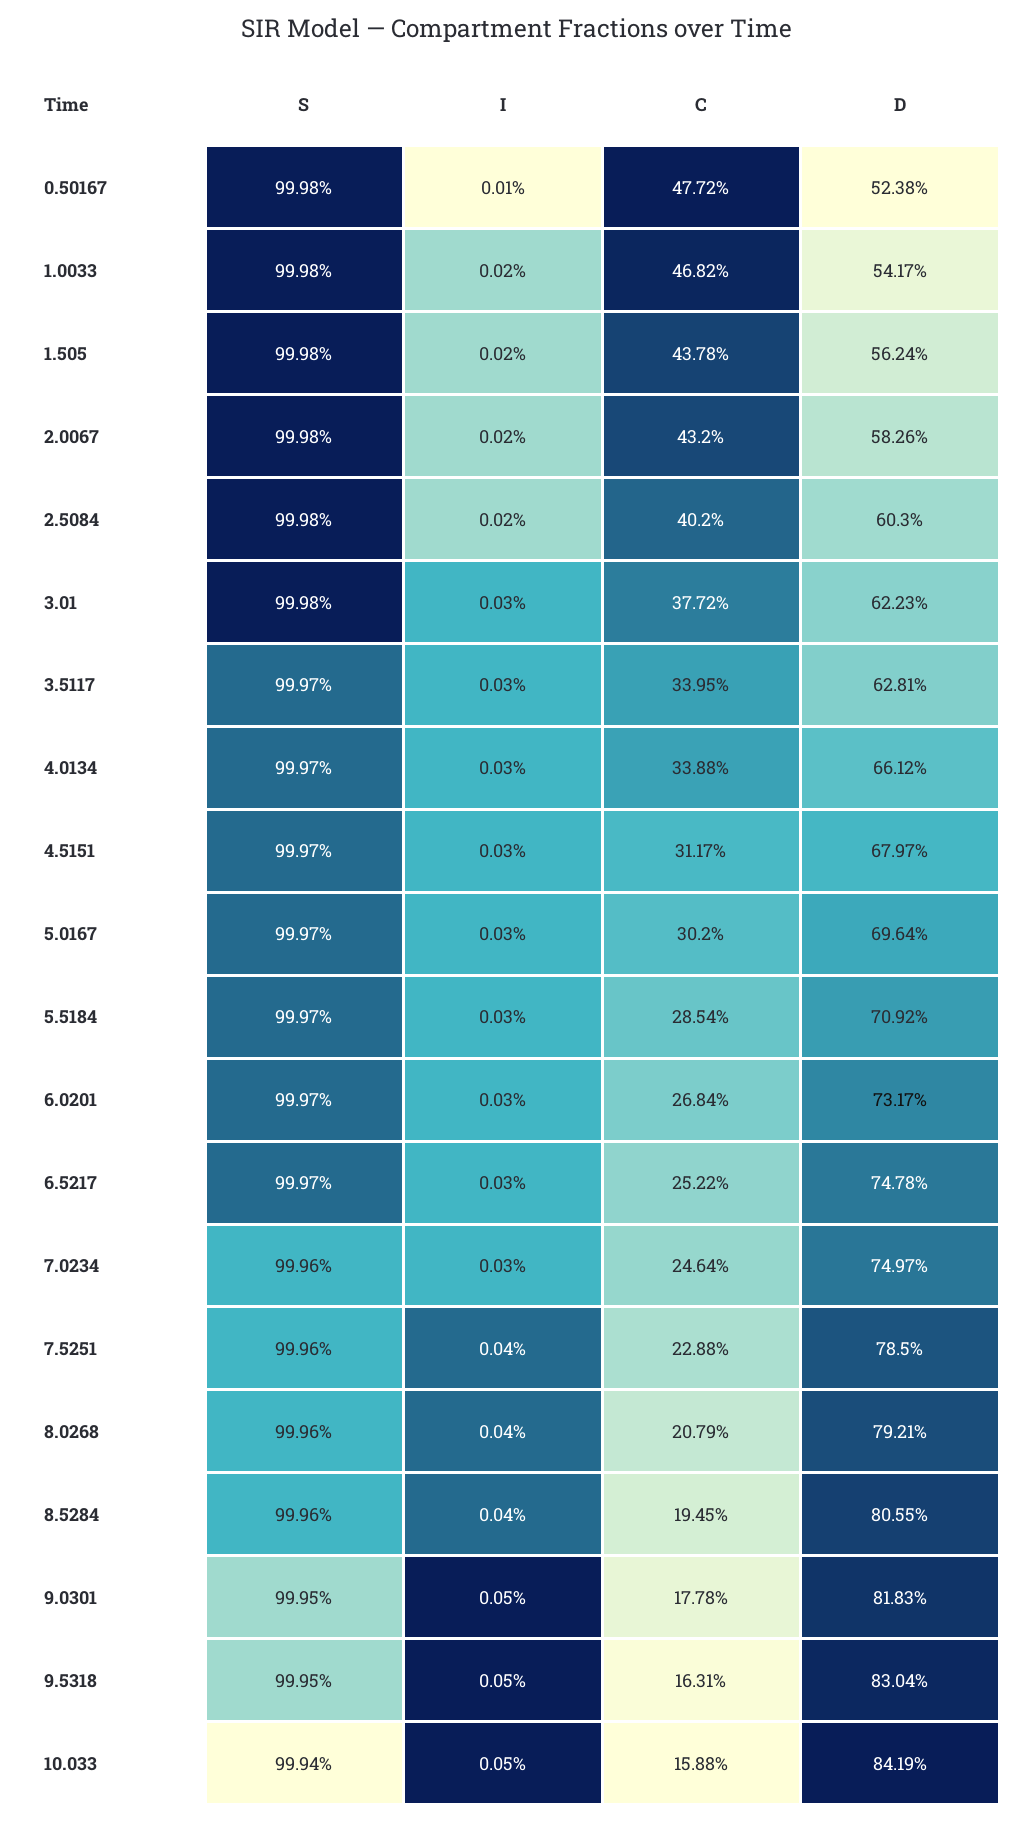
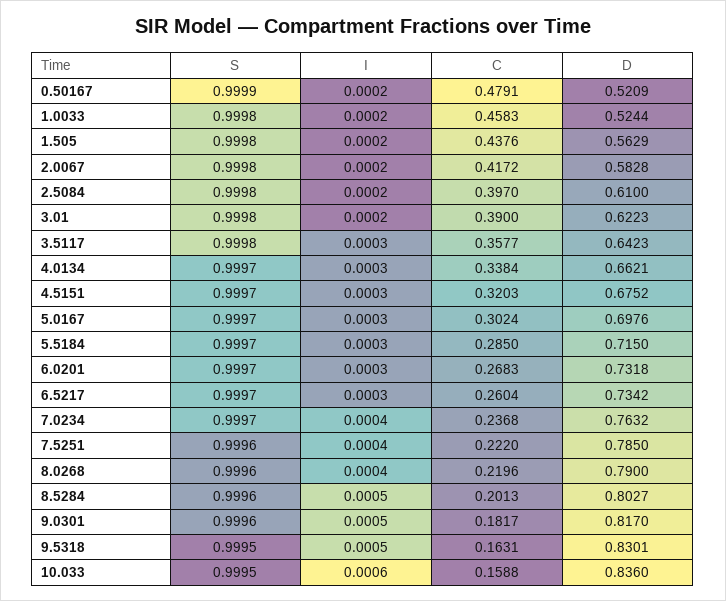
  {
    "S": {
-     "0.50167": 0.9998,
+     "0.50167": 0.9999,
      "1.0033": 0.9998,
      "1.505": 0.9998,
      "2.0067": 0.9998,
      "2.5084": 0.9998,
      "3.01": 0.9998,
-     "3.5117": 0.9997,
+     "3.5117": 0.9998,
      "4.0134": 0.9997,
      "4.5151": 0.9997,
      "5.0167": 0.9997,
      "5.5184": 0.9997,
      "6.0201": 0.9997,
      "6.5217": 0.9997,
-     "7.0234": 0.9996,
+     "7.0234": 0.9997,
      "7.5251": 0.9996,
      "8.0268": 0.9996,
      "8.5284": 0.9996,
-     "9.0301": 0.9995,
+     "9.0301": 0.9996,
      "9.5318": 0.9995,
-     "10.033": 0.9994
+     "10.033": 0.9995
    },
    "I": {
-     "0.50167": 0.0001,
+     "0.50167": 0.0002,
      "1.0033": 0.0002,
      "1.505": 0.0002,
      "2.0067": 0.0002,
      "2.5084": 0.0002,
-     "3.01": 0.0003,
+     "3.01": 0.0002,
      "3.5117": 0.0003,
      "4.0134": 0.0003,
      "4.5151": 0.0003,
      "5.0167": 0.0003,
      "5.5184": 0.0003,
      "6.0201": 0.0003,
      "6.5217": 0.0003,
-     "7.0234": 0.0003,
+     "7.0234": 0.0004,
      "7.5251": 0.0004,
      "8.0268": 0.0004,
-     "8.5284": 0.0004,
+     "8.5284": 0.0005,
      "9.0301": 0.0005,
      "9.5318": 0.0005,
-     "10.033": 0.0005
+     "10.033": 0.0006
    },
    "C": {
-     "0.50167": 0.4772,
+     "0.50167": 0.4791,
-     "1.0033": 0.4682,
+     "1.0033": 0.4583,
-     "1.505": 0.4378,
+     "1.505": 0.4376,
-     "2.0067": 0.432,
+     "2.0067": 0.4172,
-     "2.5084": 0.402,
+     "2.5084": 0.397,
-     "3.01": 0.3772,
+     "3.01": 0.39,
-     "3.5117": 0.3395,
+     "3.5117": 0.3577,
-     "4.0134": 0.3388,
+     "4.0134": 0.3384,
-     "4.5151": 0.3117,
+     "4.5151": 0.3203,
-     "5.0167": 0.302,
+     "5.0167": 0.3024,
-     "5.5184": 0.2854,
+     "5.5184": 0.285,
-     "6.0201": 0.2684,
+     "6.0201": 0.2683,
-     "6.5217": 0.2522,
+     "6.5217": 0.2604,
-     "7.0234": 0.2464,
+     "7.0234": 0.2368,
-     "7.5251": 0.2288,
+     "7.5251": 0.222,
-     "8.0268": 0.2079,
+     "8.0268": 0.2196,
-     "8.5284": 0.1945,
+     "8.5284": 0.2013,
-     "9.0301": 0.1778,
+     "9.0301": 0.1817,
      "9.5318": 0.1631,
      "10.033": 0.1588
    },
    "D": {
-     "0.50167": 0.5238,
+     "0.50167": 0.5209,
-     "1.0033": 0.5417,
+     "1.0033": 0.5244,
-     "1.505": 0.5624,
+     "1.505": 0.5629,
-     "2.0067": 0.5826,
+     "2.0067": 0.5828,
-     "2.5084": 0.603,
+     "2.5084": 0.61,
      "3.01": 0.6223,
-     "3.5117": 0.6281,
+     "3.5117": 0.6423,
-     "4.0134": 0.6612,
+     "4.0134": 0.6621,
-     "4.5151": 0.6797,
+     "4.5151": 0.6752,
-     "5.0167": 0.6964,
+     "5.0167": 0.6976,
-     "5.5184": 0.7092,
+     "5.5184": 0.715,
-     "6.0201": 0.7317,
+     "6.0201": 0.7318,
-     "6.5217": 0.7478,
+     "6.5217": 0.7342,
-     "7.0234": 0.7497,
+     "7.0234": 0.7632,
      "7.5251": 0.785,
-     "8.0268": 0.7921,
+     "8.0268": 0.79,
-     "8.5284": 0.8055,
+     "8.5284": 0.8027,
-     "9.0301": 0.8183,
+     "9.0301": 0.817,
-     "9.5318": 0.8304,
+     "9.5318": 0.8301,
-     "10.033": 0.8419
+     "10.033": 0.836
    }
  }

